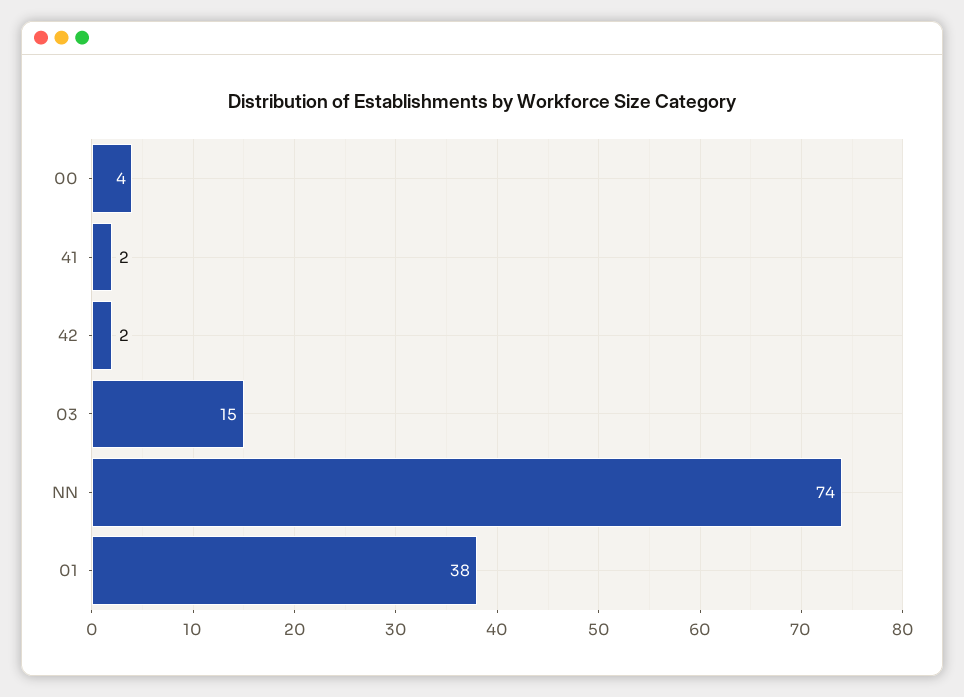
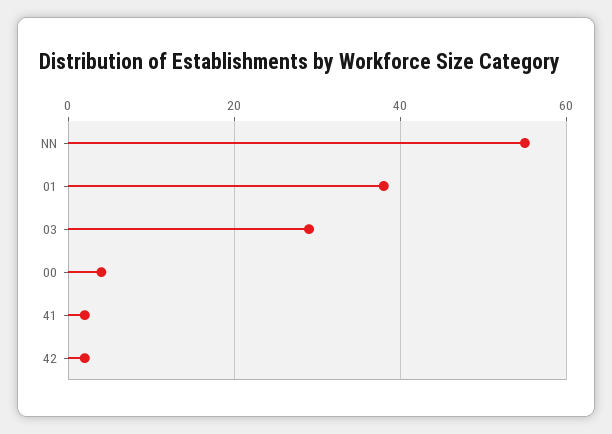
  {
    "00": 4,
    "41": 2,
    "42": 2,
-   "03": 15,
+   "03": 30,
-   "NN": 74,
+   "NN": 55,
    "01": 38
  }

